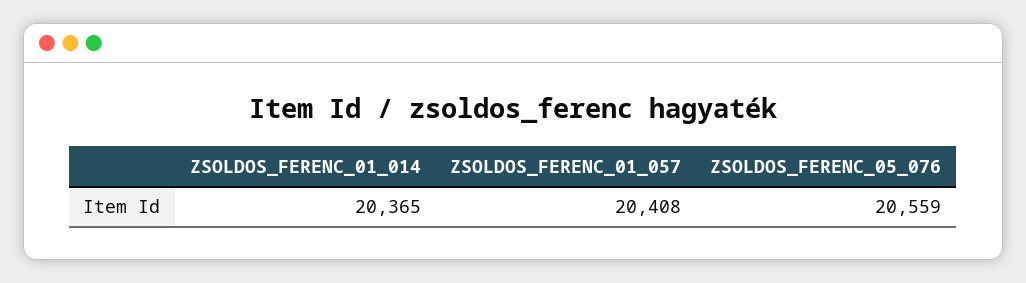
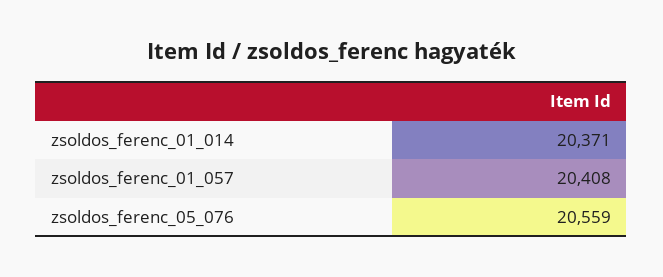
  {
-   "ZSOLDOS_FERENC_01_014": 20365,
+   "ZSOLDOS_FERENC_01_014": 20371,
    "ZSOLDOS_FERENC_01_057": 20408,
    "ZSOLDOS_FERENC_05_076": 20559
  }

